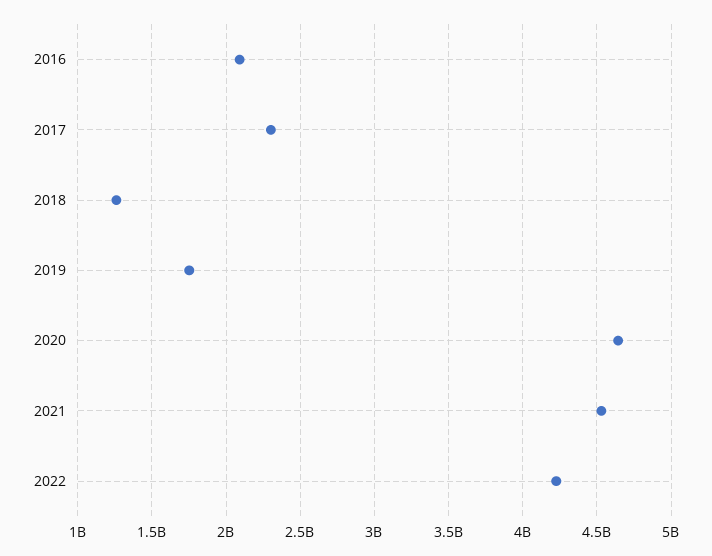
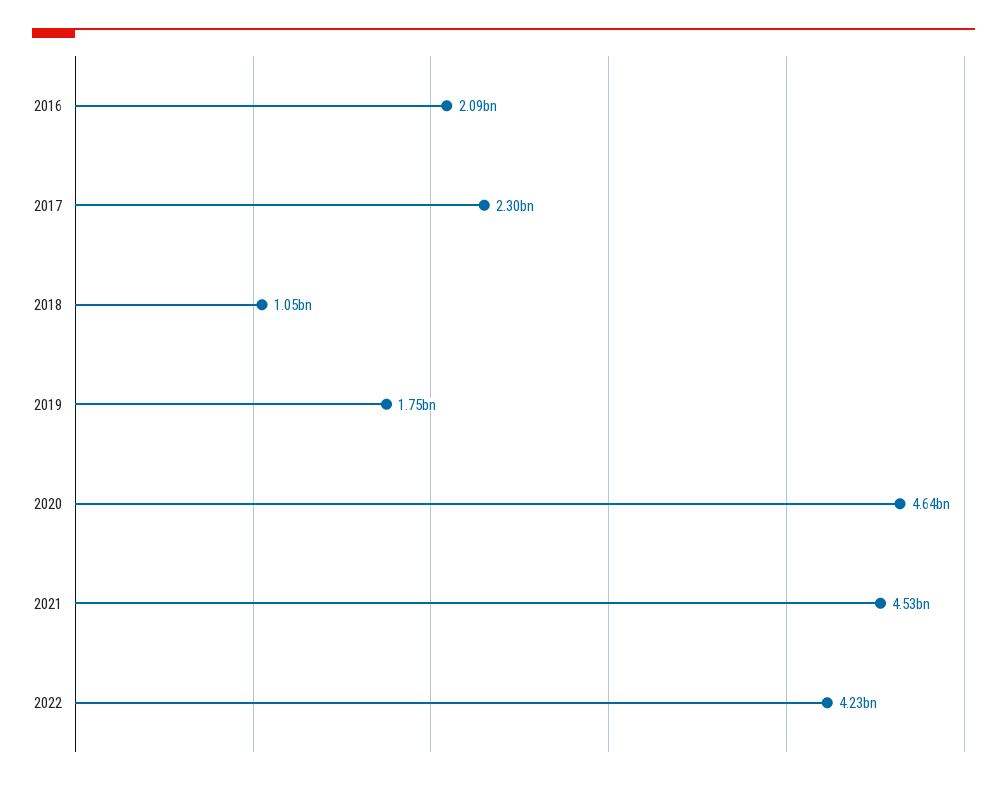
  {
    "2016": 2090000000,
    "2017": 2300000000,
-   "2018": 1250000000,
+   "2018": 1050000000,
    "2019": 1750000000,
    "2020": 4640000000,
    "2021": 4530000000,
    "2022": 4230000000
  }

